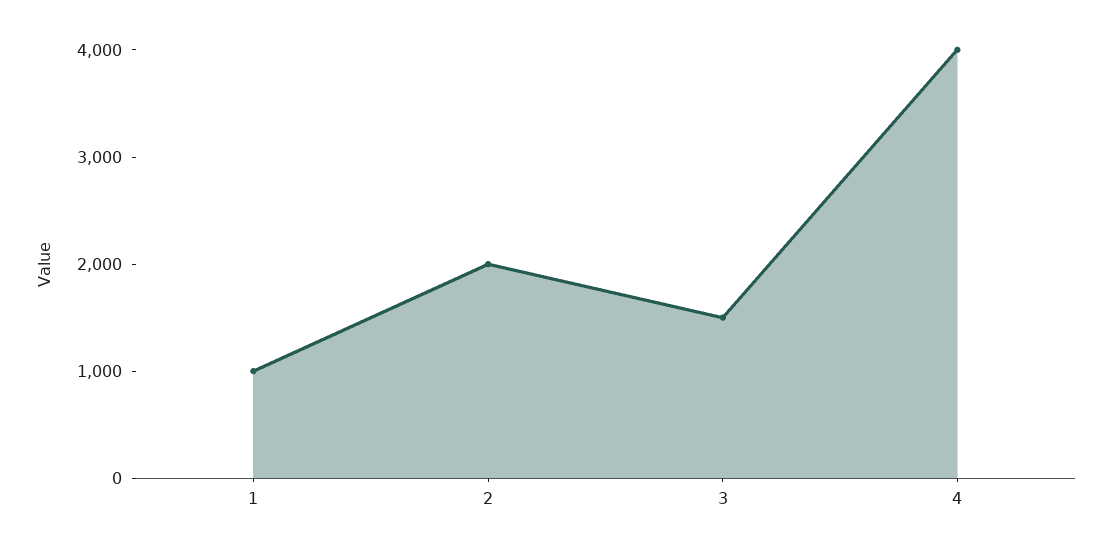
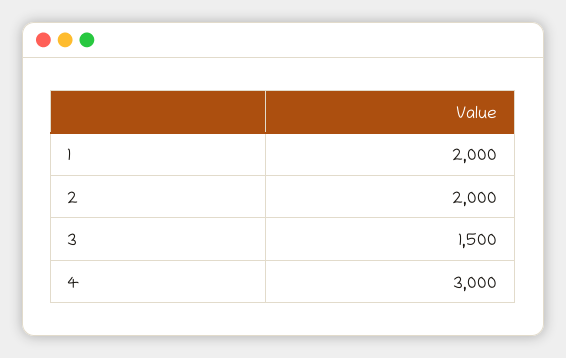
  {
-   "1": 1000,
+   "1": 2000,
    "2": 2000,
    "3": 1500,
-   "4": 4000
+   "4": 3000
  }

